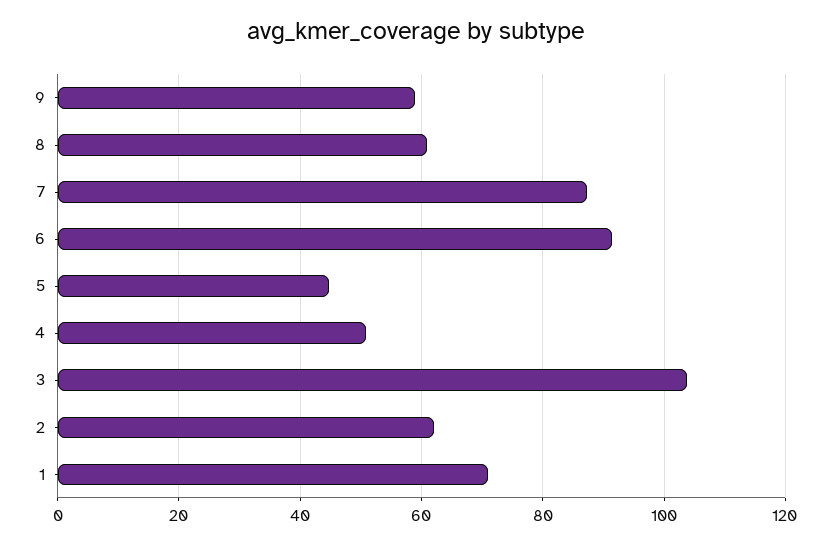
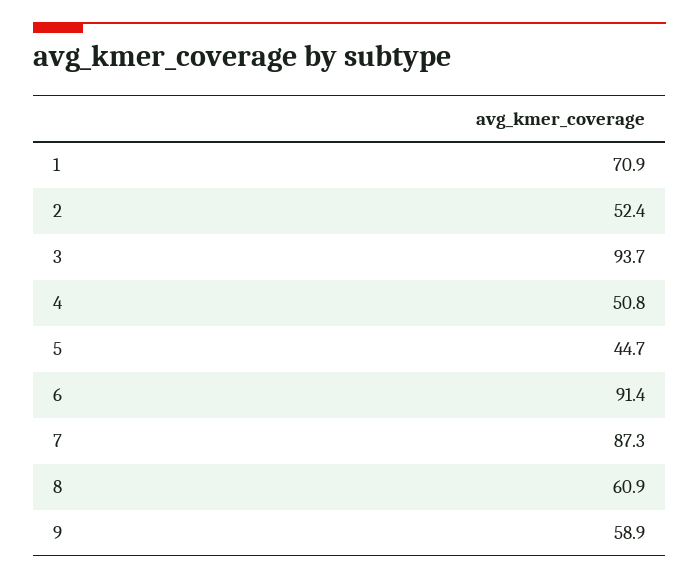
  {
    "9": 58.9,
    "8": 60.9,
    "7": 87.3,
    "6": 91.4,
    "5": 44.7,
    "4": 50.8,
-   "3": 104,
+   "3": 93.7,
-   "2": 62,
+   "2": 52.4,
    "1": 70.9
  }

